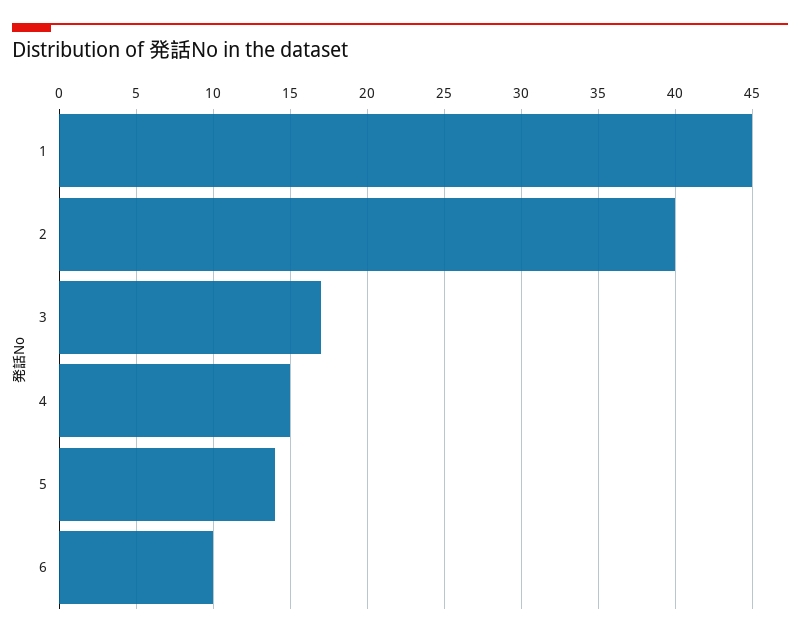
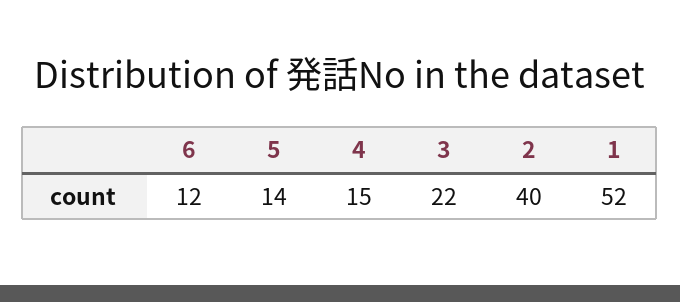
  {
-   "1": 45,
+   "1": 52,
    "2": 40,
-   "3": 17,
+   "3": 22,
    "4": 15,
    "5": 14,
-   "6": 10
+   "6": 12
  }

